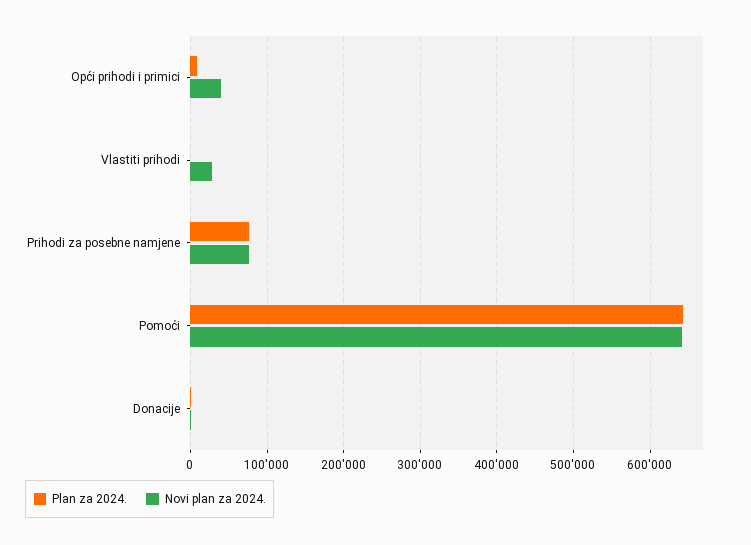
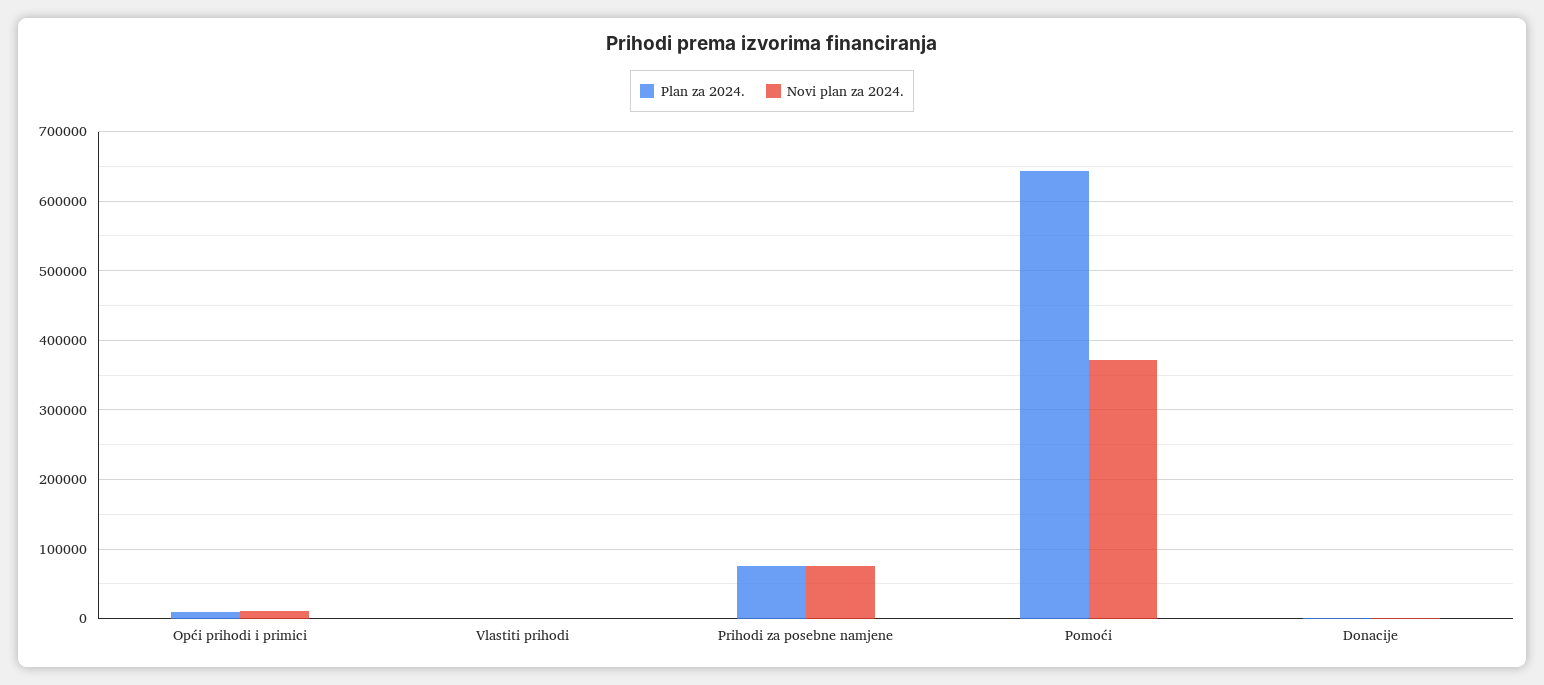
  {
    "Plan za 2024.": {
      "Opći prihodi i primici": 10000,
      "Vlastiti prihodi": 0,
      "Prihodi za posebne namjene": 80000,
      "Pomoći": 640000,
      "Donacije": 0
    },
    "Novi plan za 2024.": {
-     "Opći prihodi i primici": 40000,
+     "Opći prihodi i primici": 10000,
-     "Vlastiti prihodi": 30000,
+     "Vlastiti prihodi": 0,
      "Prihodi za posebne namjene": 80000,
-     "Pomoći": 640000,
+     "Pomoći": 370000,
      "Donacije": 0
    }
  }

